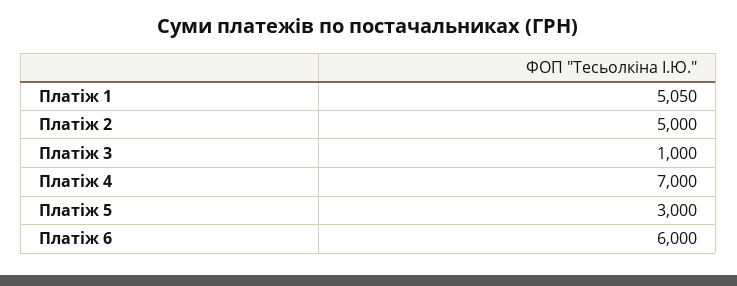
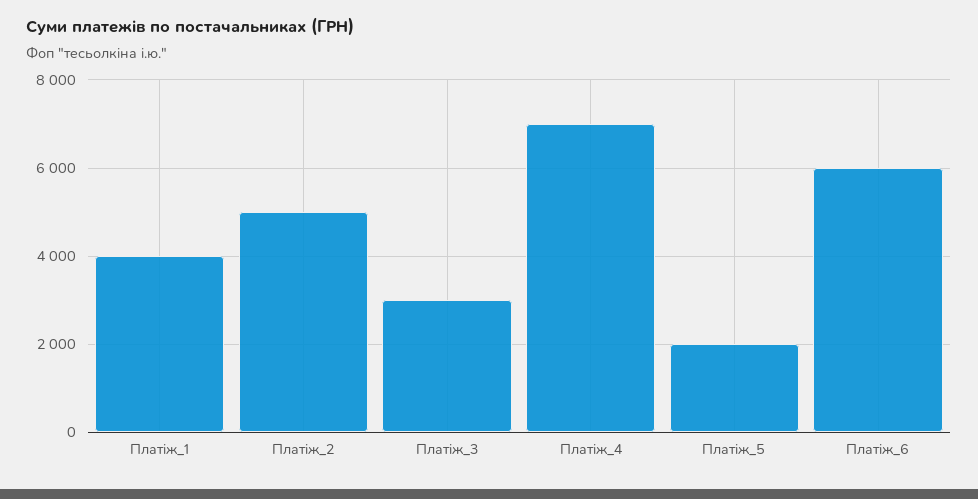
  {
-   "Платіж 1": 5050,
+   "Платіж 1": 4000,
    "Платіж 2": 5000,
-   "Платіж 3": 1000,
+   "Платіж 3": 3000,
    "Платіж 4": 7000,
-   "Платіж 5": 3000,
+   "Платіж 5": 2000,
    "Платіж 6": 6000
  }

